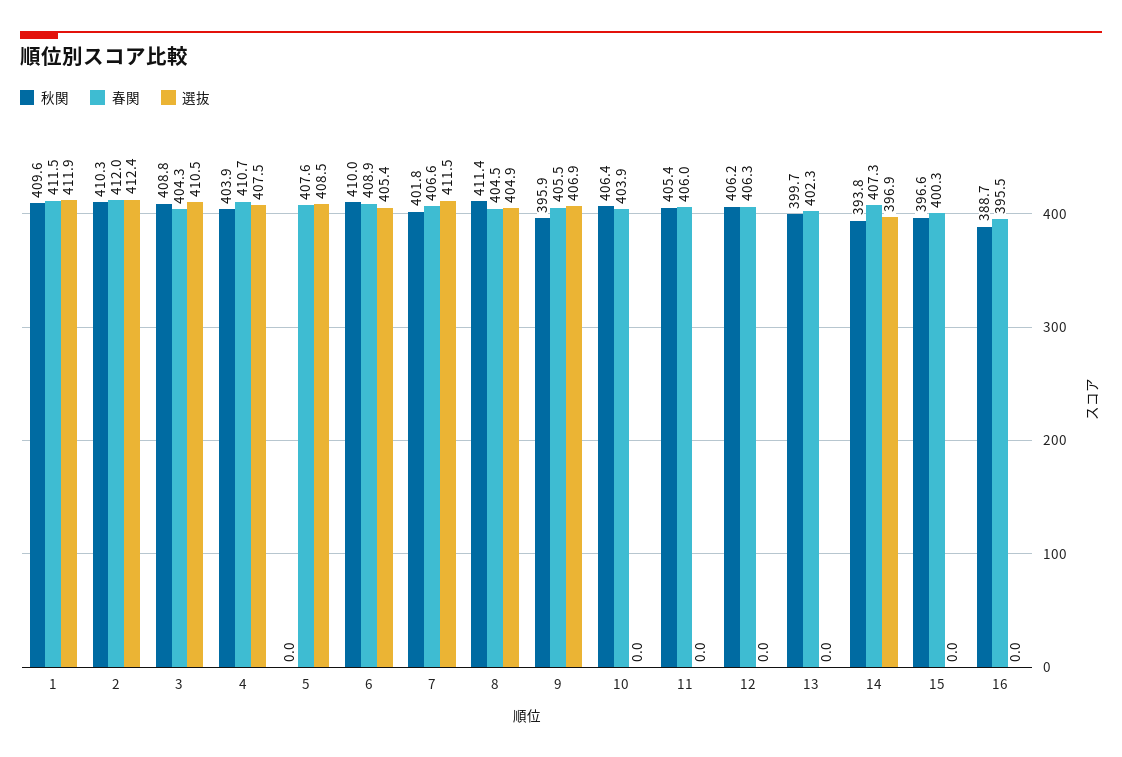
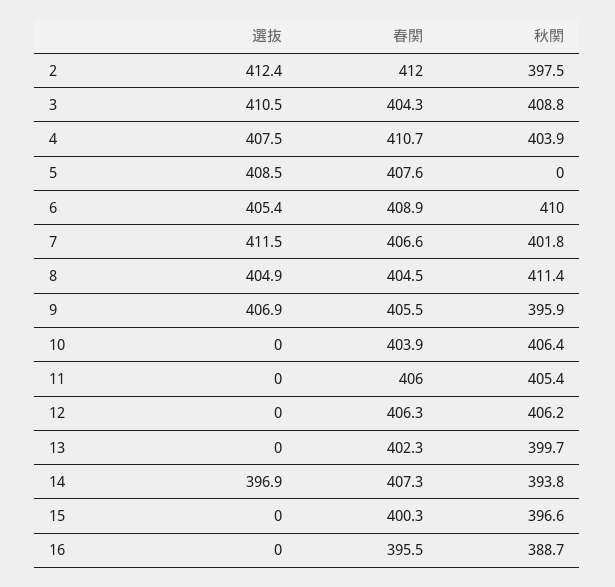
  {
    "秋関": {
-     "1": 409.6,
-     "2": 410.3,
+     "2": 397.5,
      "3": 408.8,
      "4": 403.9,
      "5": 0,
      "6": 410,
      "7": 401.8,
      "8": 411.4,
      "9": 395.9,
      "10": 406.4,
      "11": 405.4,
      "12": 406.2,
      "13": 399.7,
      "14": 393.8,
      "15": 396.6,
      "16": 388.7
    },
    "春関": {
-     "1": 411.5,
      "2": 412,
      "3": 404.3,
      "4": 410.7,
      "5": 407.6,
      "6": 408.9,
      "7": 406.6,
      "8": 404.5,
      "9": 405.5,
      "10": 403.9,
      "11": 406,
      "12": 406.3,
      "13": 402.3,
      "14": 407.3,
      "15": 400.3,
      "16": 395.5
    },
    "選抜": {
-     "1": 411.9,
      "2": 412.4,
      "3": 410.5,
      "4": 407.5,
      "5": 408.5,
      "6": 405.4,
      "7": 411.5,
      "8": 404.9,
      "9": 406.9,
      "10": 0,
      "11": 0,
      "12": 0,
      "13": 0,
      "14": 396.9,
      "15": 0,
      "16": 0
    }
  }

